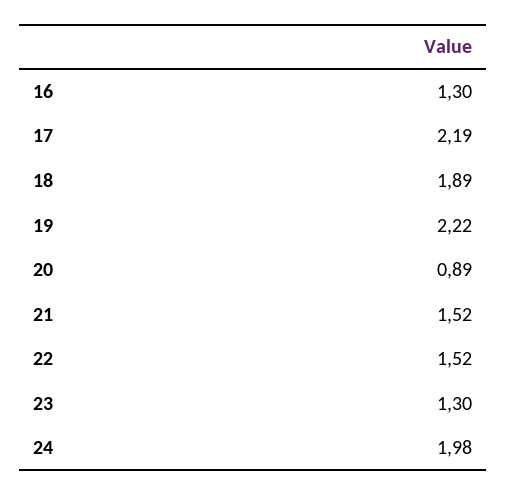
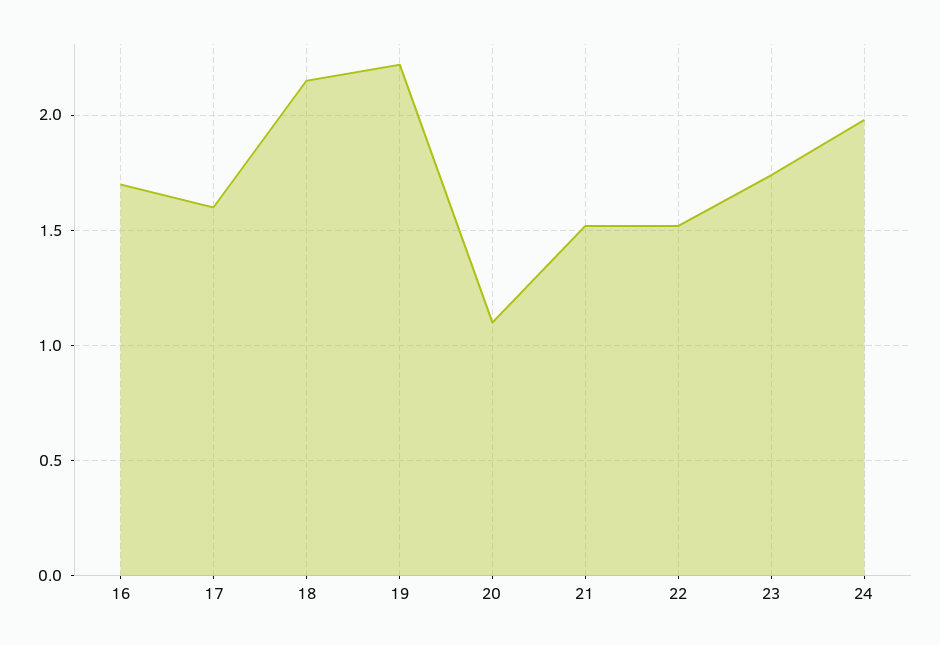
  {
-   "16": 1.3,
+   "16": 1.7,
-   "17": 2.19,
+   "17": 1.6,
-   "18": 1.89,
+   "18": 2.15,
    "19": 2.22,
-   "20": 0.89,
+   "20": 1.1,
    "21": 1.52,
    "22": 1.52,
-   "23": 1.3,
+   "23": 1.75,
    "24": 1.98
  }

